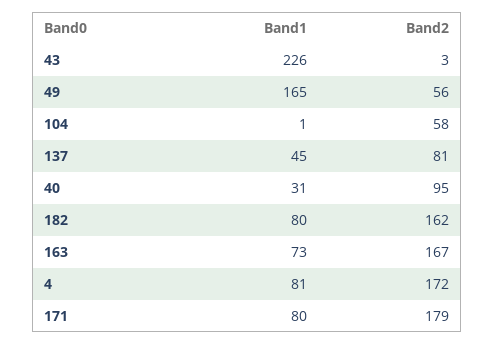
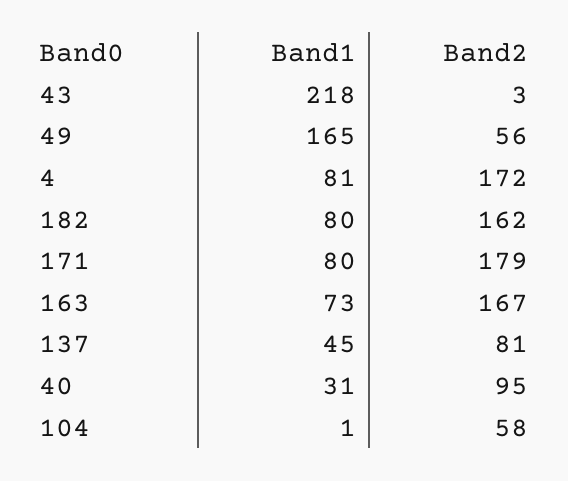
  {
    "Band1": {
-     "43": 226,
+     "43": 218,
      "49": 165,
      "104": 1,
      "137": 45,
      "40": 31,
      "182": 80,
      "163": 73,
      "4": 81,
      "171": 80
    },
    "Band2": {
      "43": 3,
      "49": 56,
      "104": 58,
      "137": 81,
      "40": 95,
      "182": 162,
      "163": 167,
      "4": 172,
      "171": 179
    }
  }

